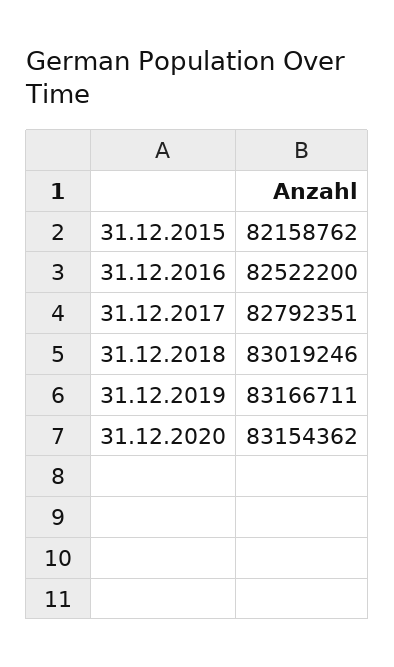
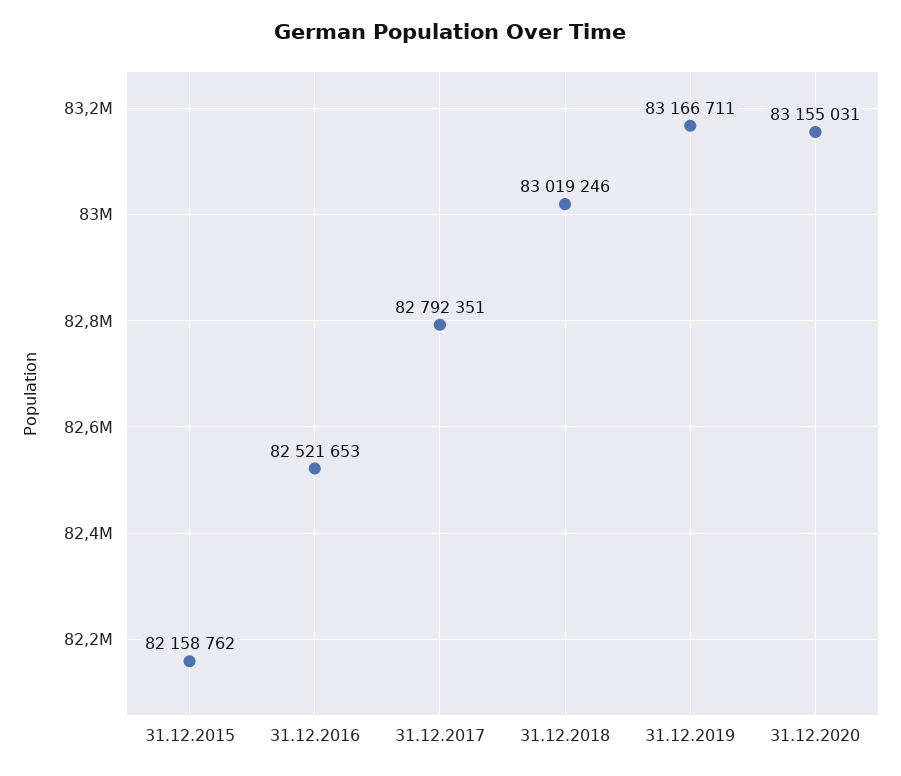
  {
    "31.12.2015": 82158762,
-   "31.12.2016": 82522200,
+   "31.12.2016": 82521653,
    "31.12.2017": 82792351,
    "31.12.2018": 83019246,
    "31.12.2019": 83166711,
-   "31.12.2020": 83154362
+   "31.12.2020": 83155031
  }

